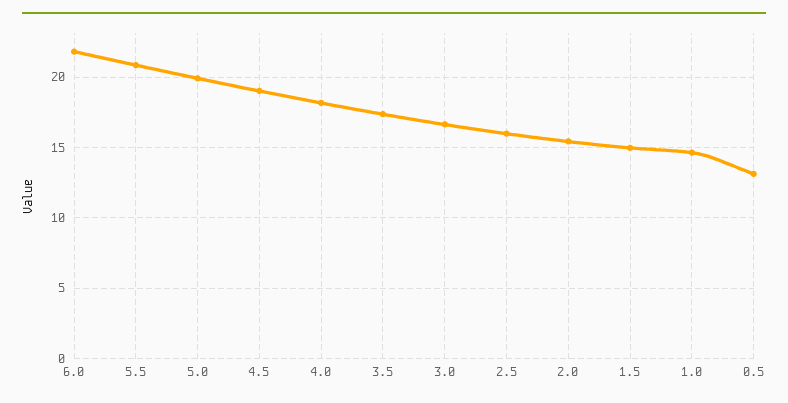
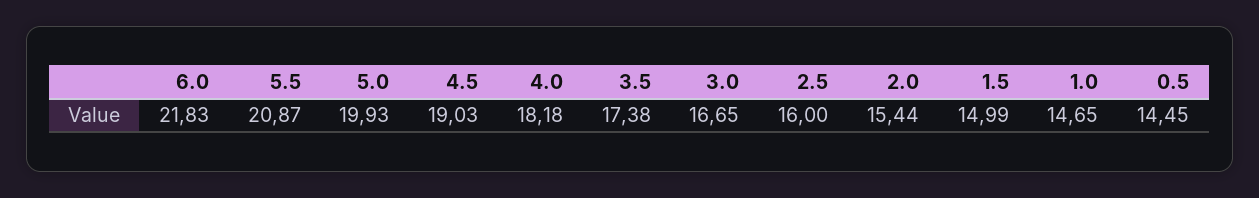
  {
    "6.0": 21.83,
    "5.5": 20.87,
    "5.0": 19.93,
    "4.5": 19.03,
    "4.0": 18.18,
    "3.5": 17.38,
    "3.0": 16.65,
    "2.5": 16,
    "2.0": 15.44,
    "1.5": 14.99,
    "1.0": 14.65,
-   "0.5": 13
+   "0.5": 14.45
  }

